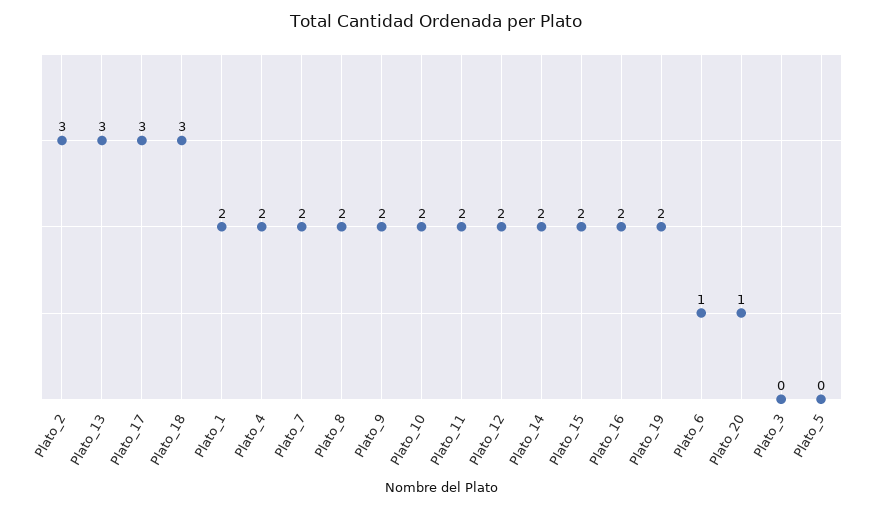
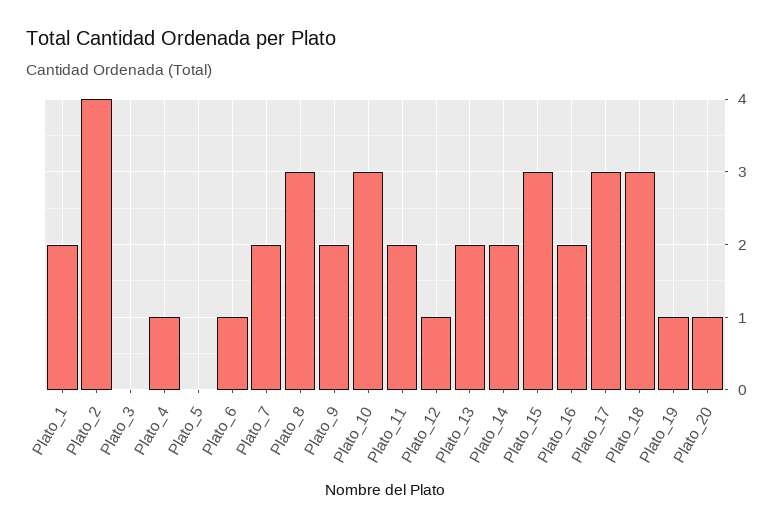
  {
-   "Plato_2": 3,
+   "Plato_2": 4,
-   "Plato_13": 3,
+   "Plato_13": 2,
    "Plato_17": 3,
    "Plato_18": 3,
    "Plato_1": 2,
-   "Plato_4": 2,
+   "Plato_4": 1,
    "Plato_7": 2,
-   "Plato_8": 2,
+   "Plato_8": 3,
    "Plato_9": 2,
-   "Plato_10": 2,
+   "Plato_10": 3,
    "Plato_11": 2,
-   "Plato_12": 2,
+   "Plato_12": 1,
    "Plato_14": 2,
-   "Plato_15": 2,
+   "Plato_15": 3,
    "Plato_16": 2,
-   "Plato_19": 2,
+   "Plato_19": 1,
    "Plato_6": 1,
    "Plato_20": 1,
    "Plato_3": 0,
    "Plato_5": 0
  }

